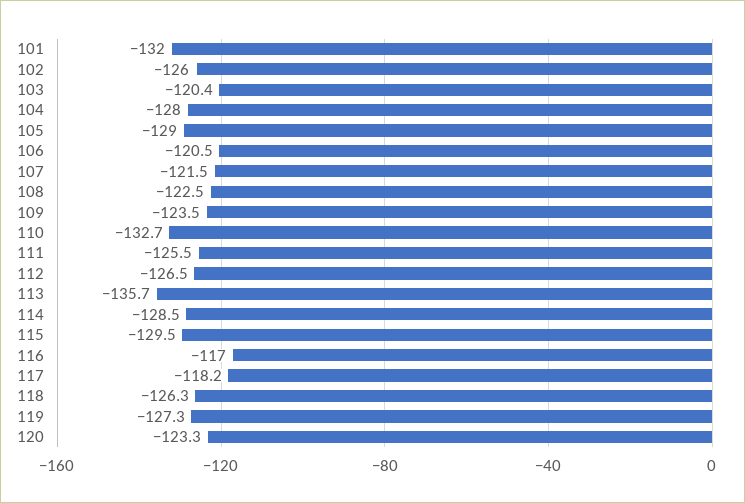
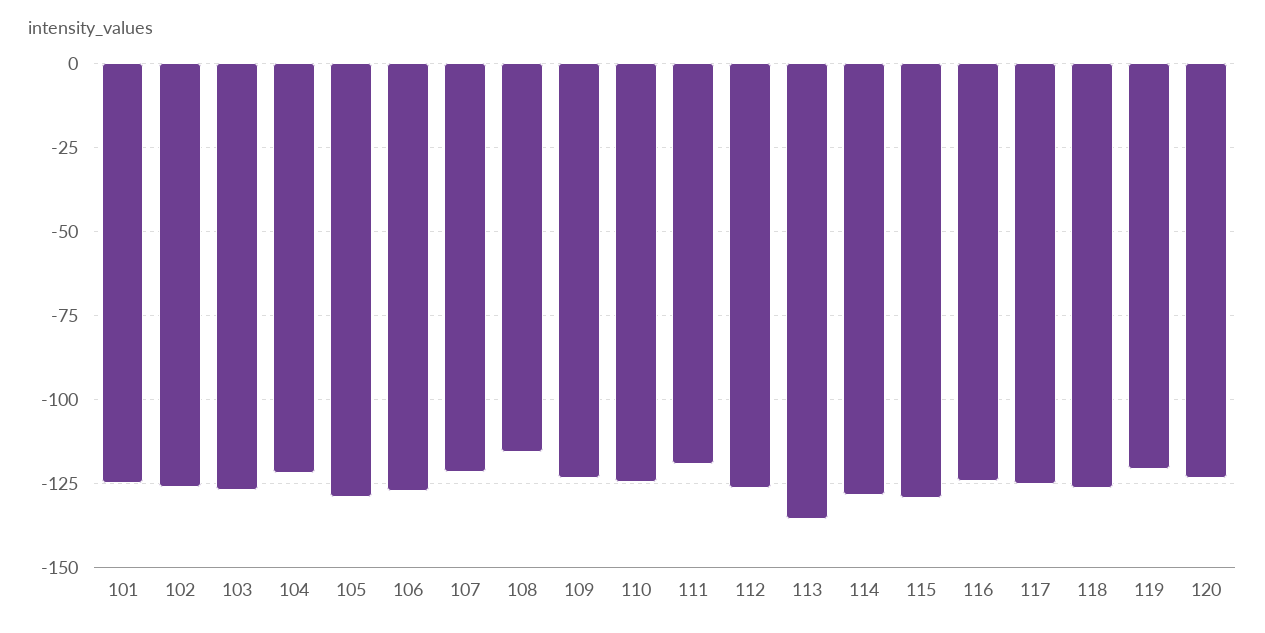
  {
-   "101": -132,
+   "101": -125,
    "102": -126,
-   "103": -120.4,
+   "103": -127.5,
-   "104": -128,
+   "104": -122.5,
    "105": -129,
-   "106": -120.5,
+   "106": -127.5,
    "107": -121.5,
-   "108": -122.5,
+   "108": -115,
    "109": -123.5,
-   "110": -132.7,
+   "110": -125,
-   "111": -125.5,
+   "111": -120,
    "112": -126.5,
    "113": -135.7,
    "114": -128.5,
    "115": -129.5,
-   "116": -117,
+   "116": -125,
-   "117": -118.2,
+   "117": -125,
    "118": -126.3,
-   "119": -127.3,
+   "119": -120,
    "120": -123.3
  }

